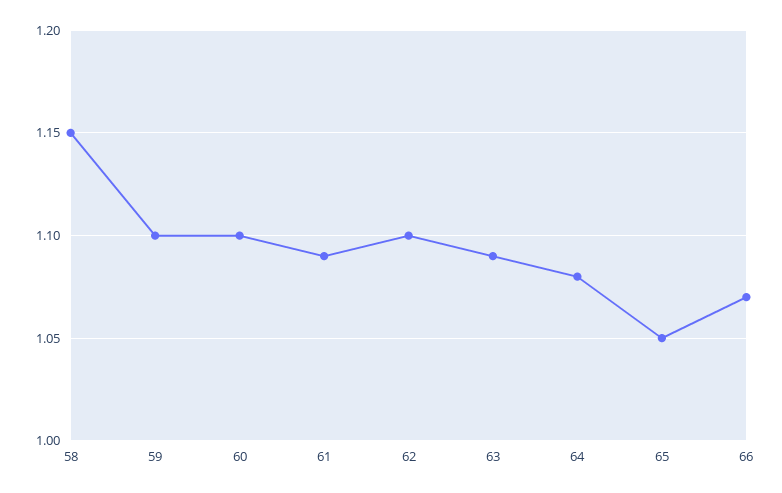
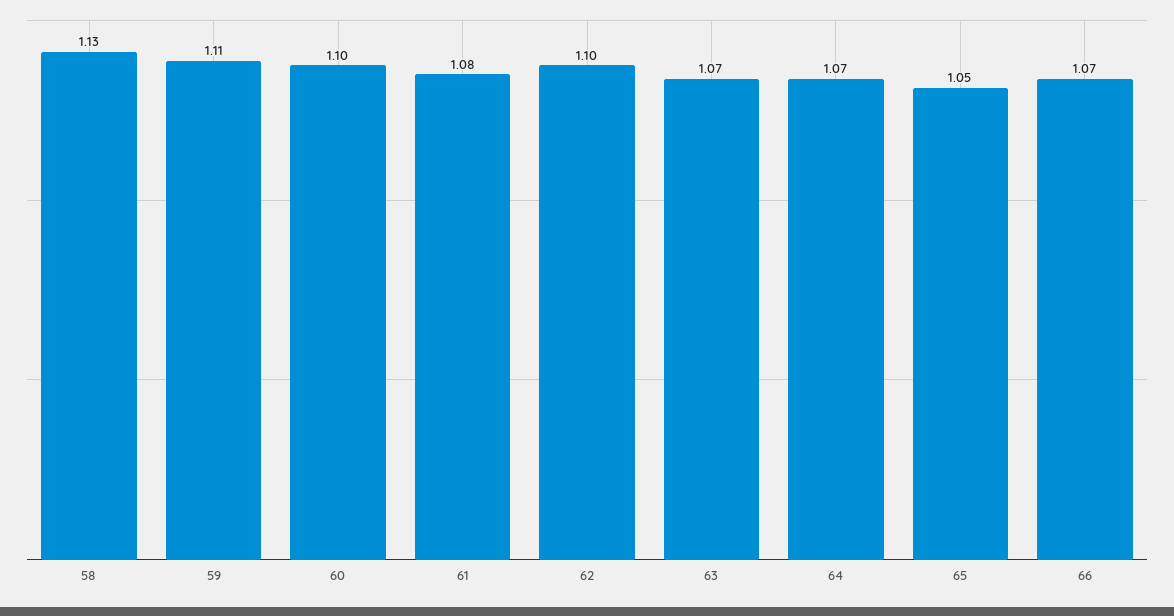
  {
-   "58": 1.15,
+   "58": 1.13,
-   "59": 1.1,
+   "59": 1.11,
    "60": 1.1,
-   "61": 1.09,
+   "61": 1.08,
    "62": 1.1,
-   "63": 1.09,
+   "63": 1.07,
-   "64": 1.08,
+   "64": 1.07,
    "65": 1.05,
    "66": 1.07
  }

